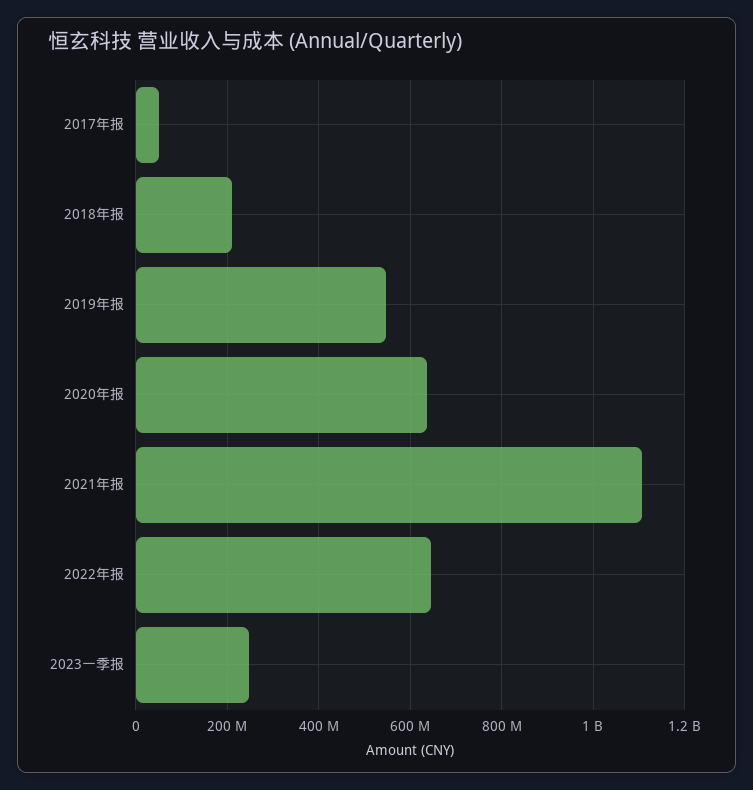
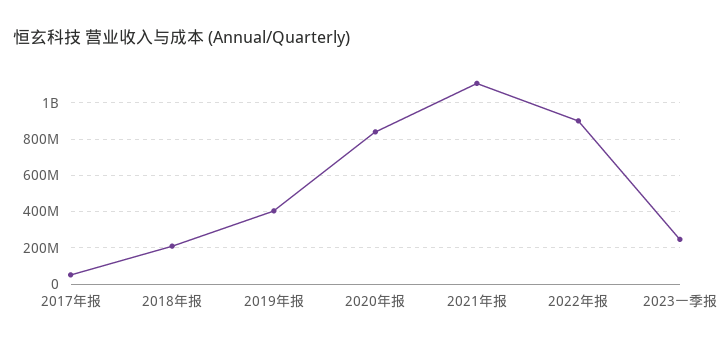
  {
    "2017年报": 60000000,
    "2018年报": 220000000,
-   "2019年报": 540000000,
+   "2019年报": 400000000,
-   "2020年报": 640000000,
+   "2020年报": 850000000,
    "2021年报": 1100000000,
-   "2022年报": 640000000,
+   "2022年报": 900000000,
    "2023一季报": 240000000
  }

